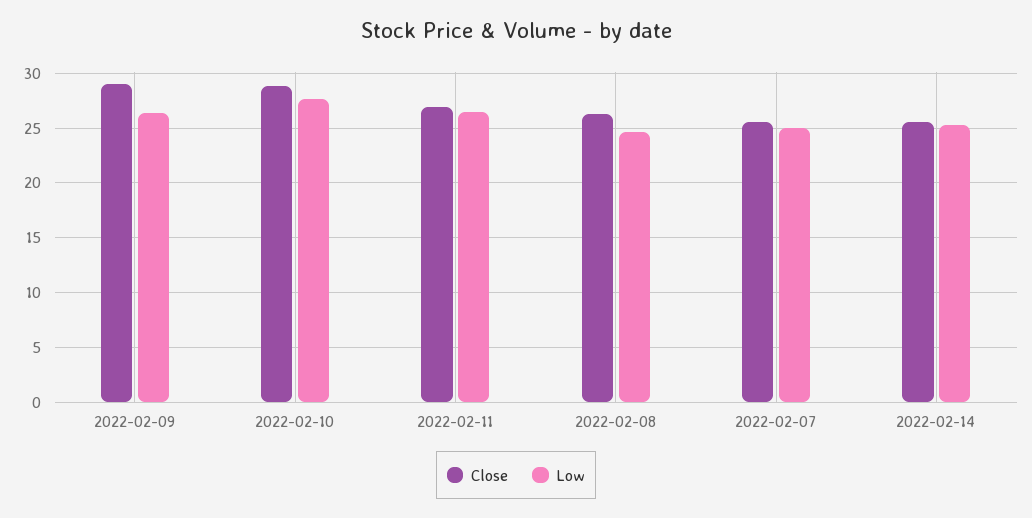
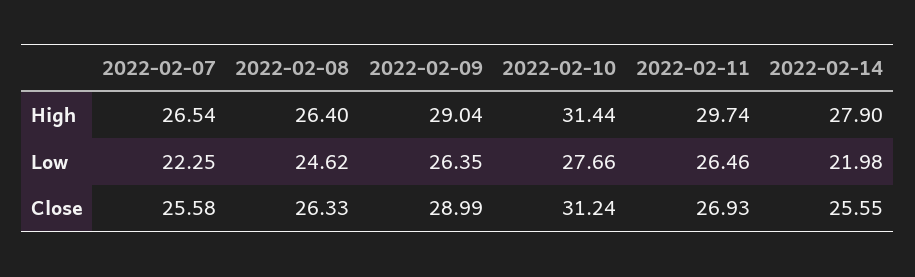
  {
    "Close": {
      "2022-02-09": 28.99,
-     "2022-02-10": 29,
+     "2022-02-10": 31.24,
      "2022-02-11": 26.93,
      "2022-02-08": 26.33,
      "2022-02-07": 25.58,
      "2022-02-14": 25.55
    },
    "Low": {
      "2022-02-09": 26.35,
      "2022-02-10": 27.66,
      "2022-02-11": 26.46,
      "2022-02-08": 24.62,
-     "2022-02-07": 25,
+     "2022-02-07": 22.25,
-     "2022-02-14": 25
+     "2022-02-14": 21.98
-   }
+   },
+   "High": {
+     "2022-02-07": 26.54,
+     "2022-02-08": 26.4,
+     "2022-02-09": 29.04,
+     "2022-02-10": 31.44,
+     "2022-02-11": 29.74,
+     "2022-02-14": 27.9
+   }
  }

